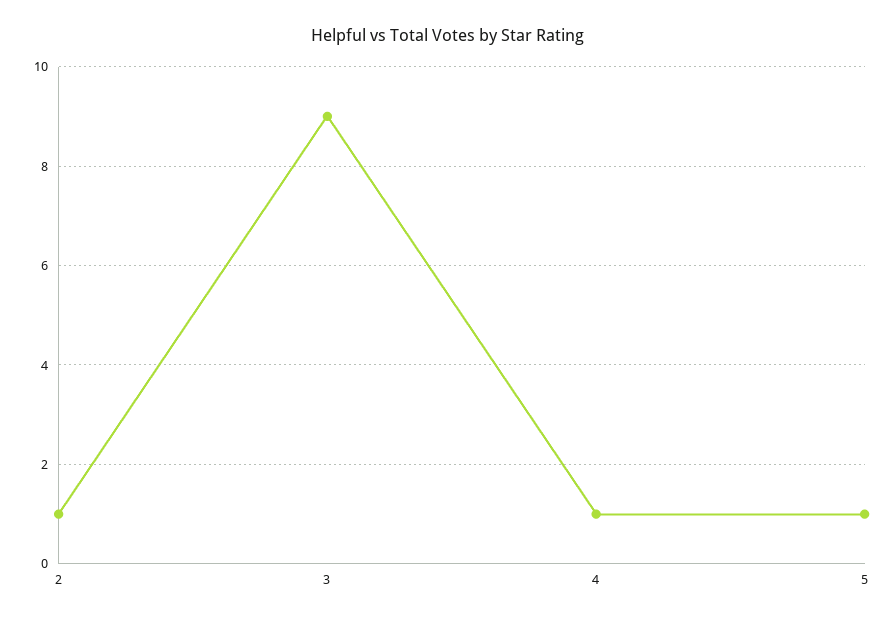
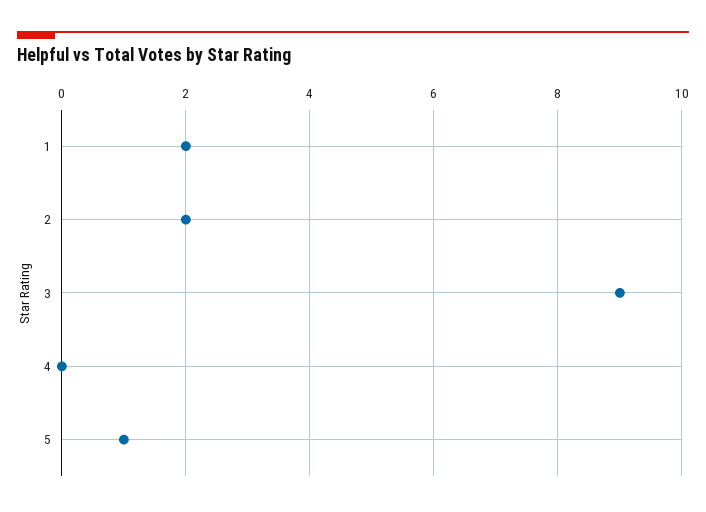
  {
-   "2": 1,
+   "2": 2,
    "3": 9,
-   "4": 1,
+   "4": 0,
-   "5": 1
+   "5": 1,
+   "1": 2
  }

